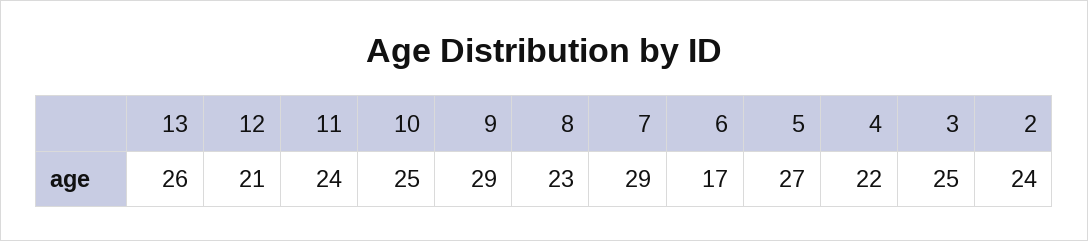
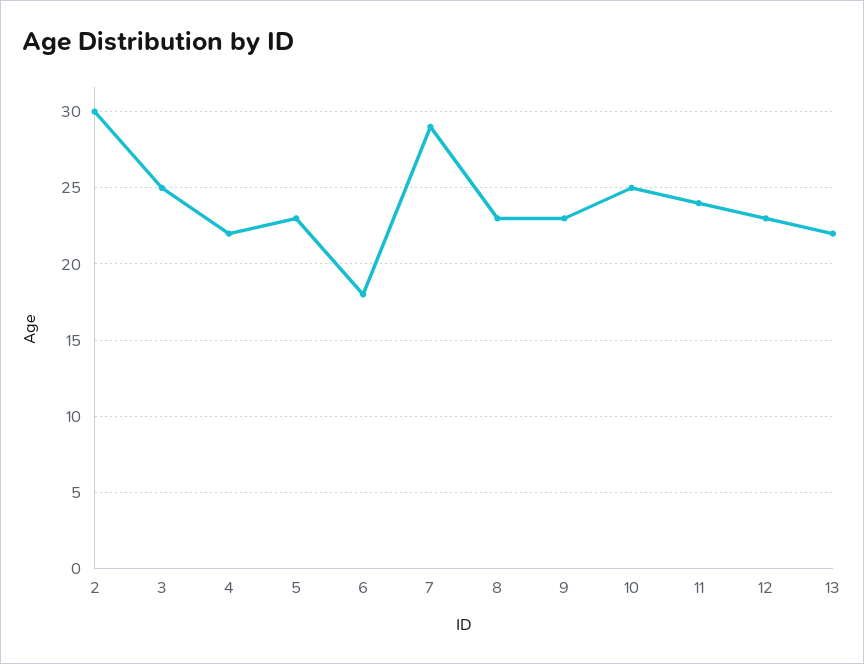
  {
-   "13": 26,
+   "13": 22,
-   "12": 21,
+   "12": 23,
    "11": 24,
    "10": 25,
-   "9": 29,
+   "9": 23,
    "8": 23,
    "7": 29,
-   "6": 17,
+   "6": 18,
-   "5": 27,
+   "5": 23,
    "4": 22,
    "3": 25,
-   "2": 24
+   "2": 30
  }

